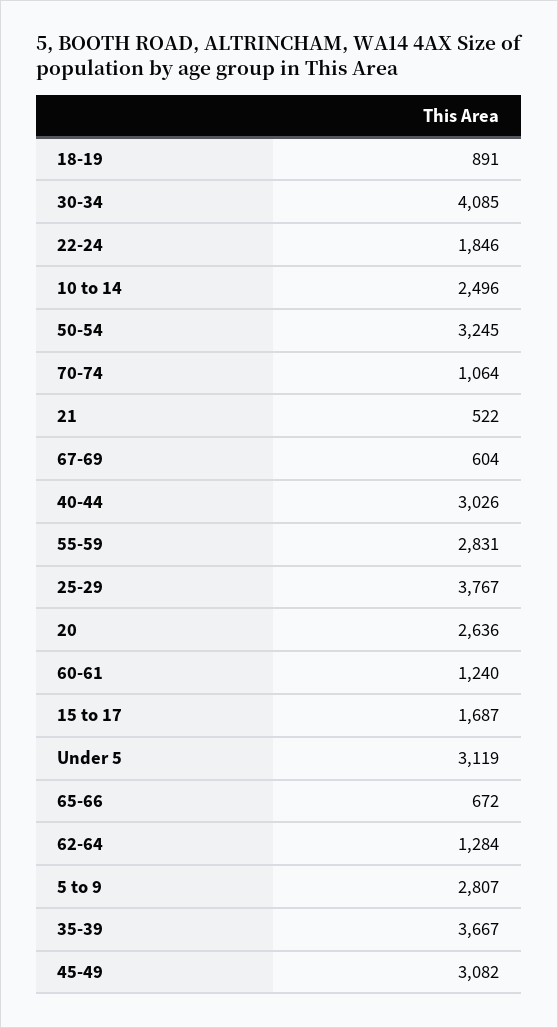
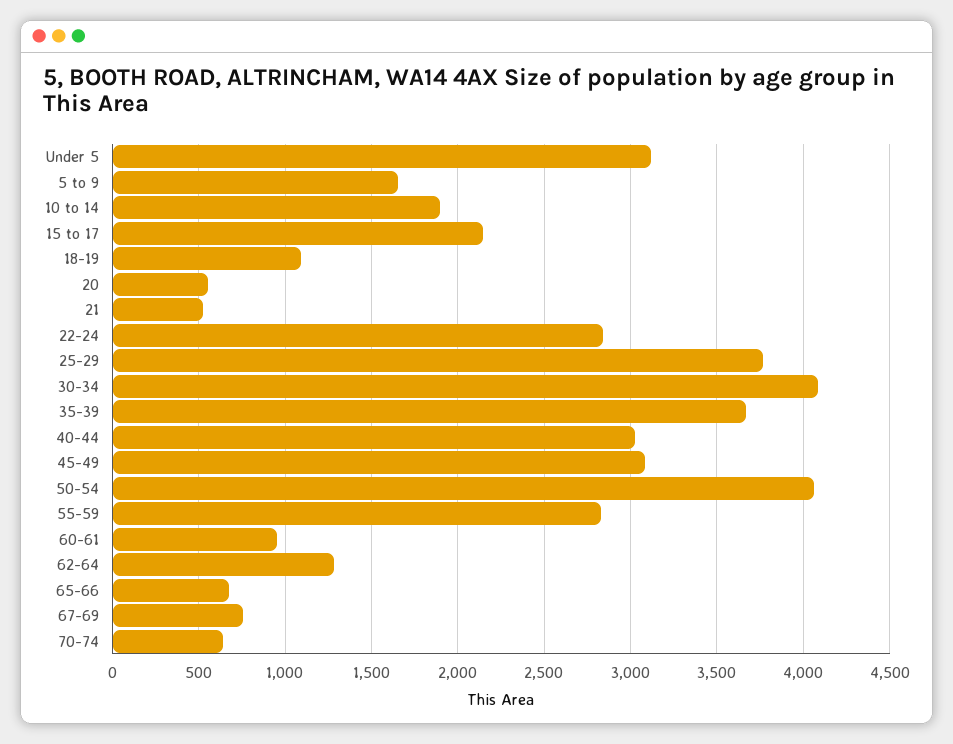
  {
-   "18-19": 891,
+   "18-19": 1100,
    "30-34": 4085,
-   "22-24": 1846,
+   "22-24": 2850,
-   "10 to 14": 2496,
+   "10 to 14": 1900,
-   "50-54": 3245,
+   "50-54": 4050,
-   "70-74": 1064,
+   "70-74": 650,
    "21": 522,
-   "67-69": 604,
+   "67-69": 750,
    "40-44": 3026,
    "55-59": 2831,
    "25-29": 3767,
-   "20": 2636,
+   "20": 550,
-   "60-61": 1240,
+   "60-61": 950,
-   "15 to 17": 1687,
+   "15 to 17": 2150,
    "Under 5": 3119,
    "65-66": 672,
    "62-64": 1284,
-   "5 to 9": 2807,
+   "5 to 9": 1650,
    "35-39": 3667,
    "45-49": 3082
  }

